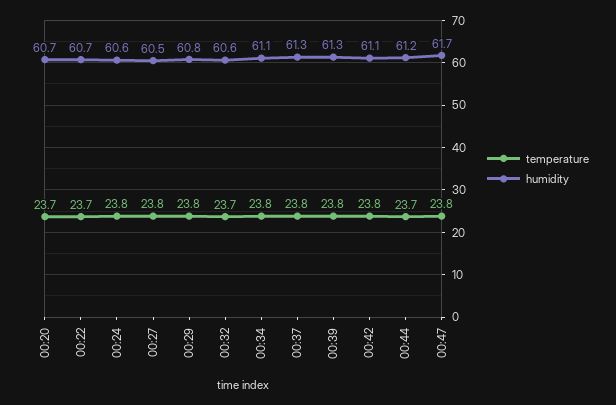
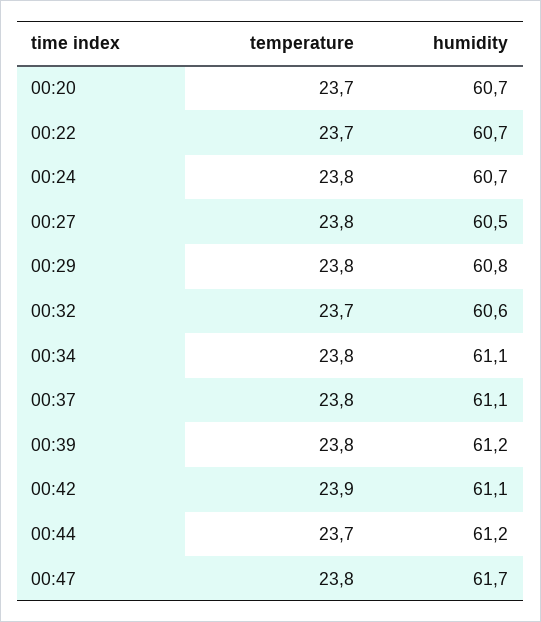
  {
    "temperature": {
      "00:20": 23.7,
      "00:22": 23.7,
      "00:24": 23.8,
      "00:27": 23.8,
      "00:29": 23.8,
      "00:32": 23.7,
      "00:34": 23.8,
      "00:37": 23.8,
      "00:39": 23.8,
-     "00:42": 23.8,
+     "00:42": 23.9,
      "00:44": 23.7,
      "00:47": 23.8
    },
    "humidity": {
      "00:20": 60.7,
      "00:22": 60.7,
-     "00:24": 60.6,
+     "00:24": 60.7,
      "00:27": 60.5,
      "00:29": 60.8,
      "00:32": 60.6,
      "00:34": 61.1,
-     "00:37": 61.3,
+     "00:37": 61.1,
-     "00:39": 61.3,
+     "00:39": 61.2,
      "00:42": 61.1,
      "00:44": 61.2,
      "00:47": 61.7
    }
  }

